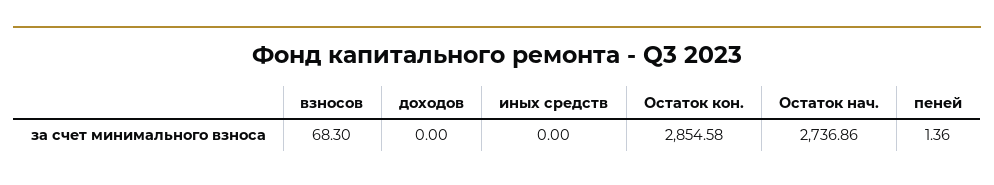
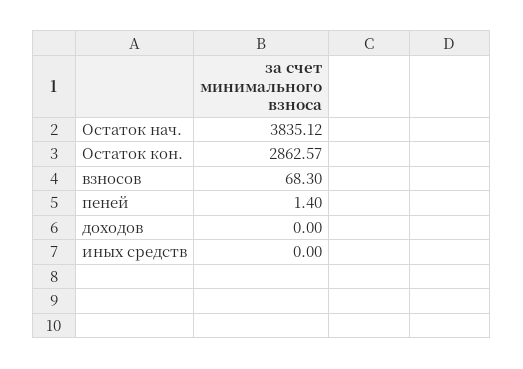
  {
    "взносов": 68.3,
    "доходов": 0,
    "иных средств": 0,
-   "Остаток кон.": 2854.58,
+   "Остаток кон.": 2862.57,
-   "Остаток нач.": 2736.86,
+   "Остаток нач.": 3835.12,
-   "пеней": 1.36
+   "пеней": 1.4
  }

